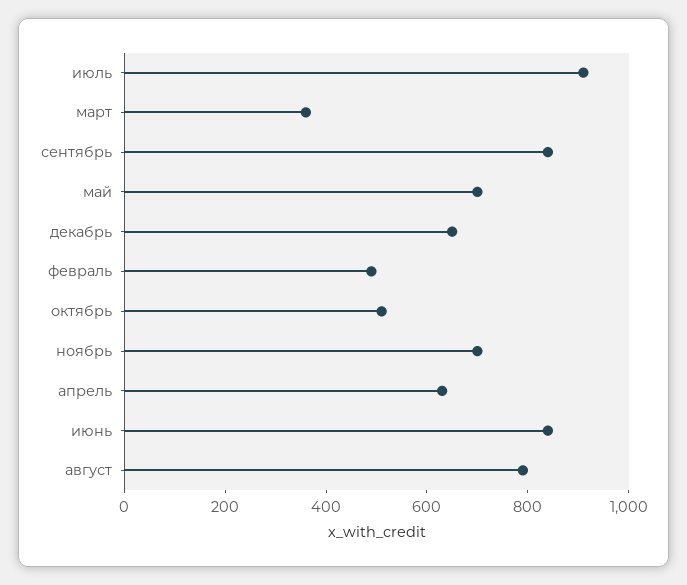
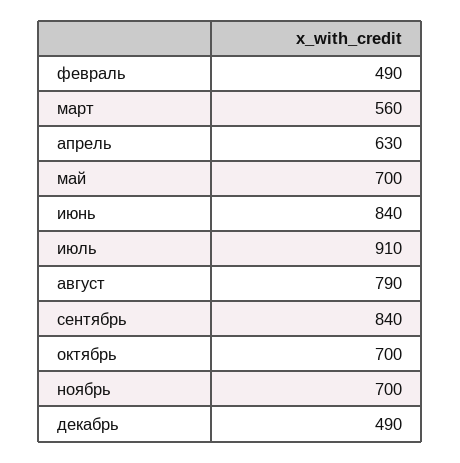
  {
    "июль": 910,
-   "март": 350,
+   "март": 560,
    "сентябрь": 840,
    "май": 700,
-   "декабрь": 650,
+   "декабрь": 490,
    "февраль": 490,
-   "октябрь": 500,
+   "октябрь": 700,
    "ноябрь": 700,
    "апрель": 630,
    "июнь": 840,
    "август": 790
  }

